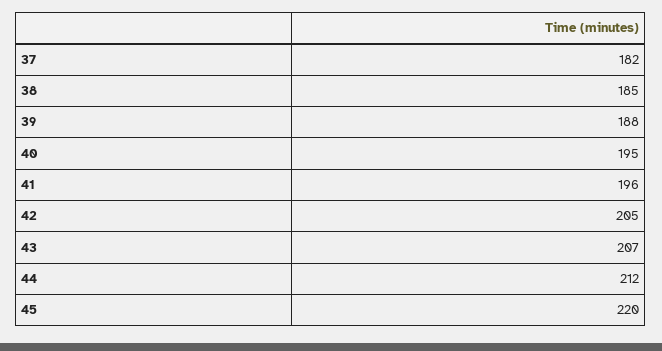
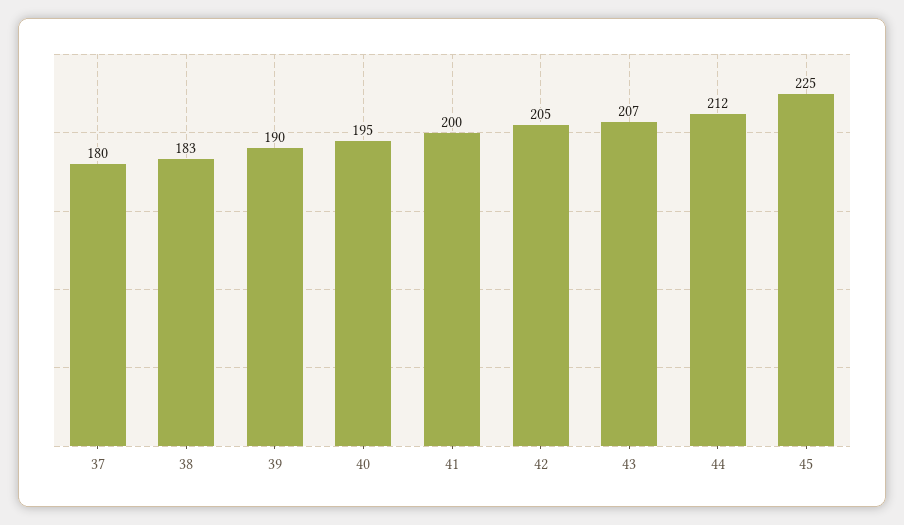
  {
-   "37": 182,
+   "37": 180,
-   "38": 185,
+   "38": 183,
-   "39": 188,
+   "39": 190,
    "40": 195,
-   "41": 196,
+   "41": 200,
    "42": 205,
    "43": 207,
    "44": 212,
-   "45": 220
+   "45": 225
  }

